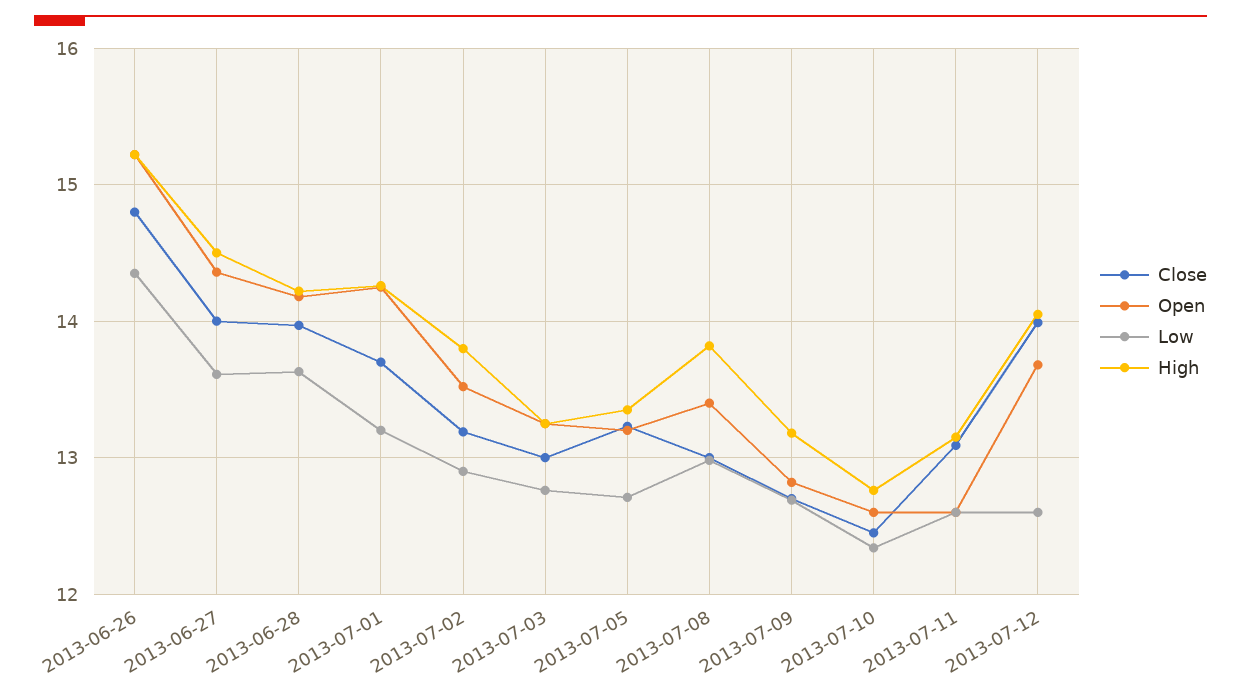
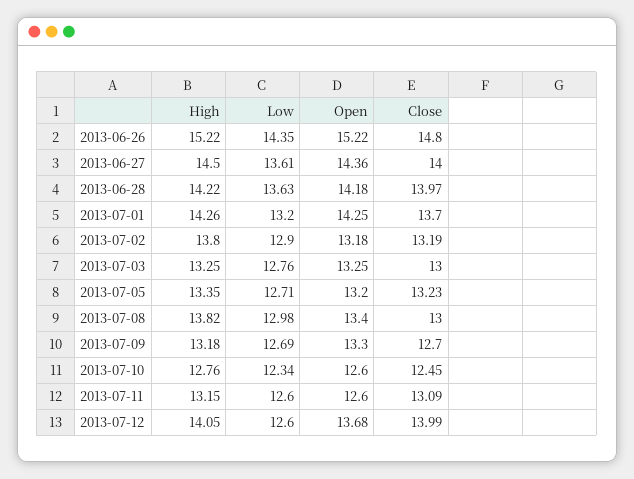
  {
    "Close": {
      "2013-06-26": 14.8,
      "2013-06-27": 14,
      "2013-06-28": 13.97,
      "2013-07-01": 13.7,
      "2013-07-02": 13.19,
      "2013-07-03": 13,
      "2013-07-05": 13.23,
      "2013-07-08": 13,
      "2013-07-09": 12.7,
      "2013-07-10": 12.45,
      "2013-07-11": 13.09,
      "2013-07-12": 13.99
    },
    "Open": {
      "2013-06-26": 15.22,
      "2013-06-27": 14.36,
      "2013-06-28": 14.18,
      "2013-07-01": 14.25,
-     "2013-07-02": 13.5,
+     "2013-07-02": 13.18,
      "2013-07-03": 13.25,
      "2013-07-05": 13.2,
      "2013-07-08": 13.4,
-     "2013-07-09": 12.8,
+     "2013-07-09": 13.3,
      "2013-07-10": 12.6,
      "2013-07-11": 12.6,
      "2013-07-12": 13.68
    },
    "Low": {
      "2013-06-26": 14.35,
      "2013-06-27": 13.61,
      "2013-06-28": 13.63,
      "2013-07-01": 13.2,
      "2013-07-02": 12.9,
      "2013-07-03": 12.76,
      "2013-07-05": 12.71,
      "2013-07-08": 12.98,
      "2013-07-09": 12.69,
      "2013-07-10": 12.34,
      "2013-07-11": 12.6,
      "2013-07-12": 12.6
    },
    "High": {
      "2013-06-26": 15.22,
      "2013-06-27": 14.5,
      "2013-06-28": 14.22,
      "2013-07-01": 14.26,
      "2013-07-02": 13.8,
      "2013-07-03": 13.25,
      "2013-07-05": 13.35,
      "2013-07-08": 13.82,
      "2013-07-09": 13.18,
      "2013-07-10": 12.76,
      "2013-07-11": 13.15,
      "2013-07-12": 14.05
    }
  }

